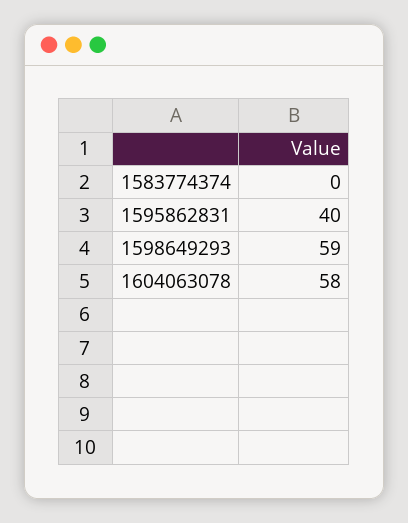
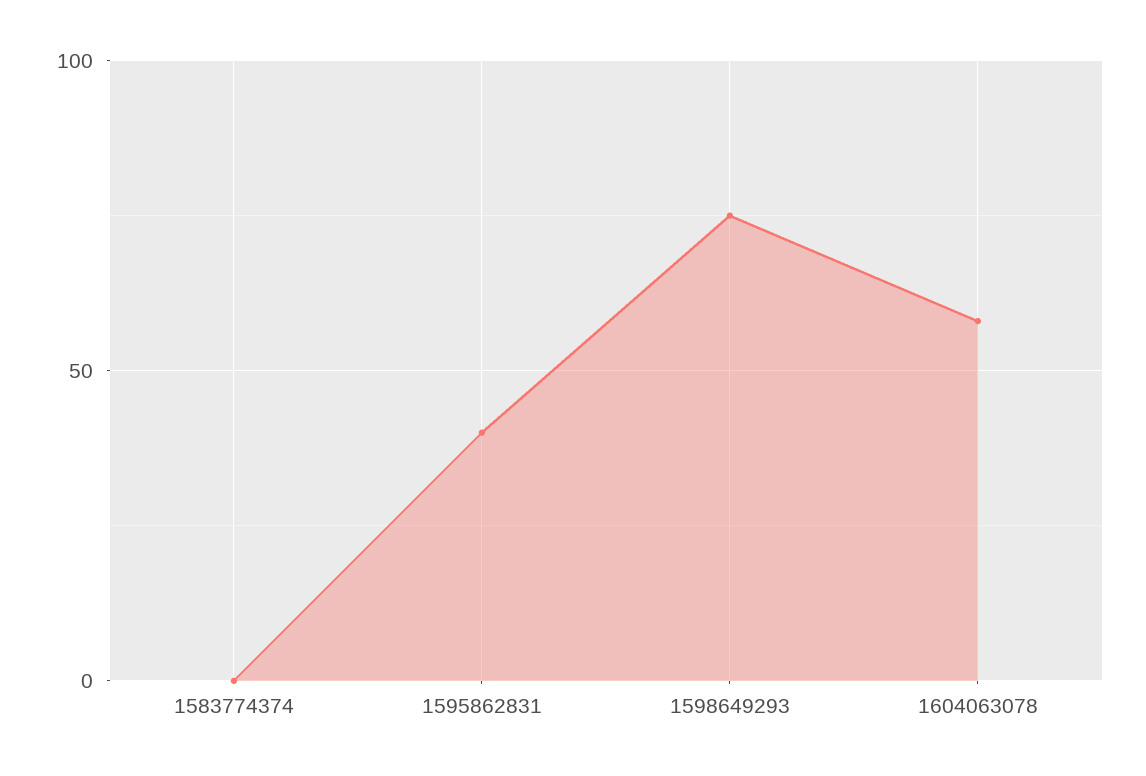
  {
    "1583774374": 0,
    "1595862831": 40,
-   "1598649293": 59,
+   "1598649293": 75,
    "1604063078": 58
  }

